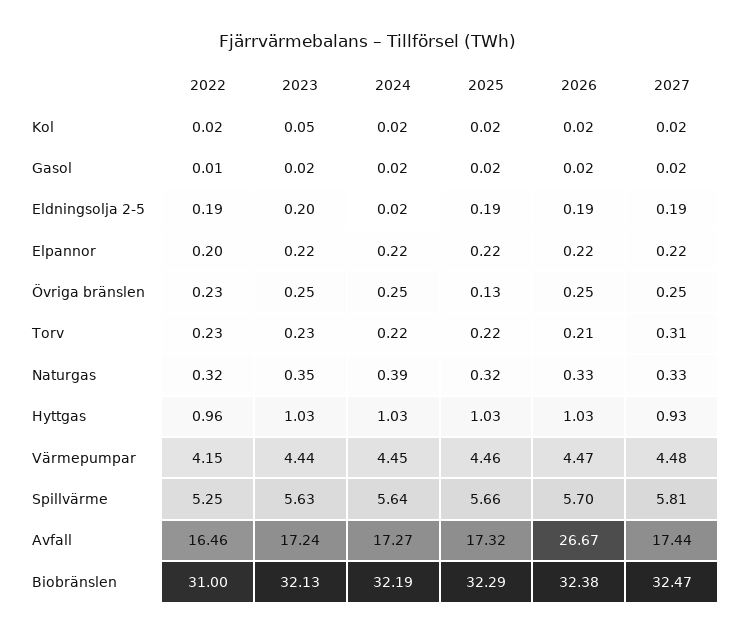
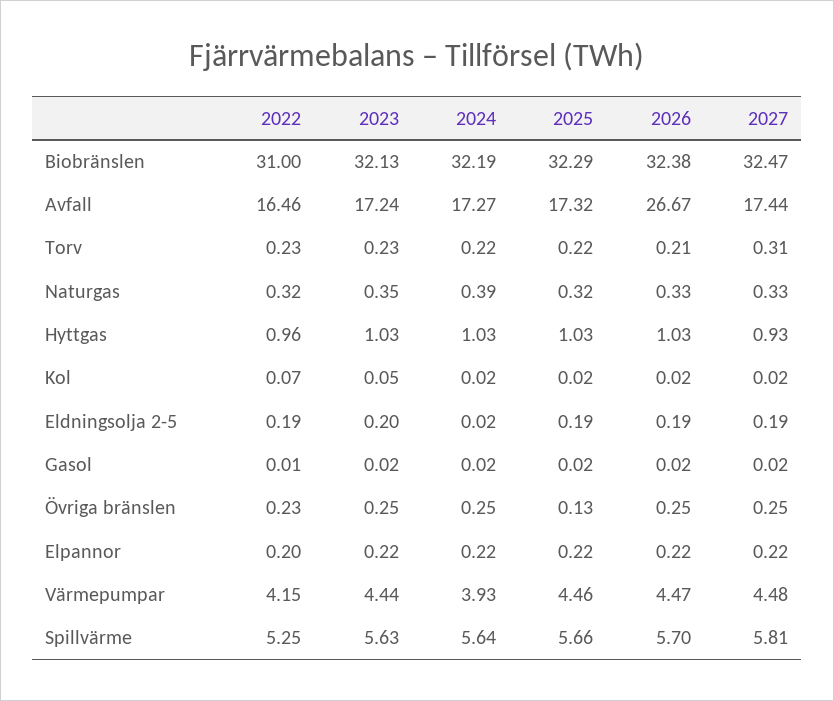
  {
    "2022": {
-     "Kol": 0.02,
+     "Kol": 0.07,
      "Gasol": 0.01,
      "Eldningsolja 2-5": 0.19,
      "Elpannor": 0.2,
      "Övriga bränslen": 0.23,
      "Torv": 0.23,
      "Naturgas": 0.32,
      "Hyttgas": 0.96,
      "Värmepumpar": 4.15,
      "Spillvärme": 5.25,
      "Avfall": 16.46,
      "Biobränslen": 31
    },
    "2023": {
      "Kol": 0.05,
      "Gasol": 0.02,
      "Eldningsolja 2-5": 0.2,
      "Elpannor": 0.22,
      "Övriga bränslen": 0.25,
      "Torv": 0.23,
      "Naturgas": 0.35,
      "Hyttgas": 1.03,
      "Värmepumpar": 4.44,
      "Spillvärme": 5.63,
      "Avfall": 17.24,
      "Biobränslen": 32.13
    },
    "2024": {
      "Kol": 0.02,
      "Gasol": 0.02,
      "Eldningsolja 2-5": 0.02,
      "Elpannor": 0.22,
      "Övriga bränslen": 0.25,
      "Torv": 0.22,
      "Naturgas": 0.39,
      "Hyttgas": 1.03,
-     "Värmepumpar": 4.45,
+     "Värmepumpar": 3.93,
      "Spillvärme": 5.64,
      "Avfall": 17.27,
      "Biobränslen": 32.19
    },
    "2025": {
      "Kol": 0.02,
      "Gasol": 0.02,
      "Eldningsolja 2-5": 0.19,
      "Elpannor": 0.22,
      "Övriga bränslen": 0.13,
      "Torv": 0.22,
      "Naturgas": 0.32,
      "Hyttgas": 1.03,
      "Värmepumpar": 4.46,
      "Spillvärme": 5.66,
      "Avfall": 17.32,
      "Biobränslen": 32.29
    },
    "2026": {
      "Kol": 0.02,
      "Gasol": 0.02,
      "Eldningsolja 2-5": 0.19,
      "Elpannor": 0.22,
      "Övriga bränslen": 0.25,
      "Torv": 0.21,
      "Naturgas": 0.33,
      "Hyttgas": 1.03,
      "Värmepumpar": 4.47,
      "Spillvärme": 5.7,
      "Avfall": 26.67,
      "Biobränslen": 32.38
    },
    "2027": {
      "Kol": 0.02,
      "Gasol": 0.02,
      "Eldningsolja 2-5": 0.19,
      "Elpannor": 0.22,
      "Övriga bränslen": 0.25,
      "Torv": 0.31,
      "Naturgas": 0.33,
      "Hyttgas": 0.93,
      "Värmepumpar": 4.48,
      "Spillvärme": 5.81,
      "Avfall": 17.44,
      "Biobränslen": 32.47
    }
  }

